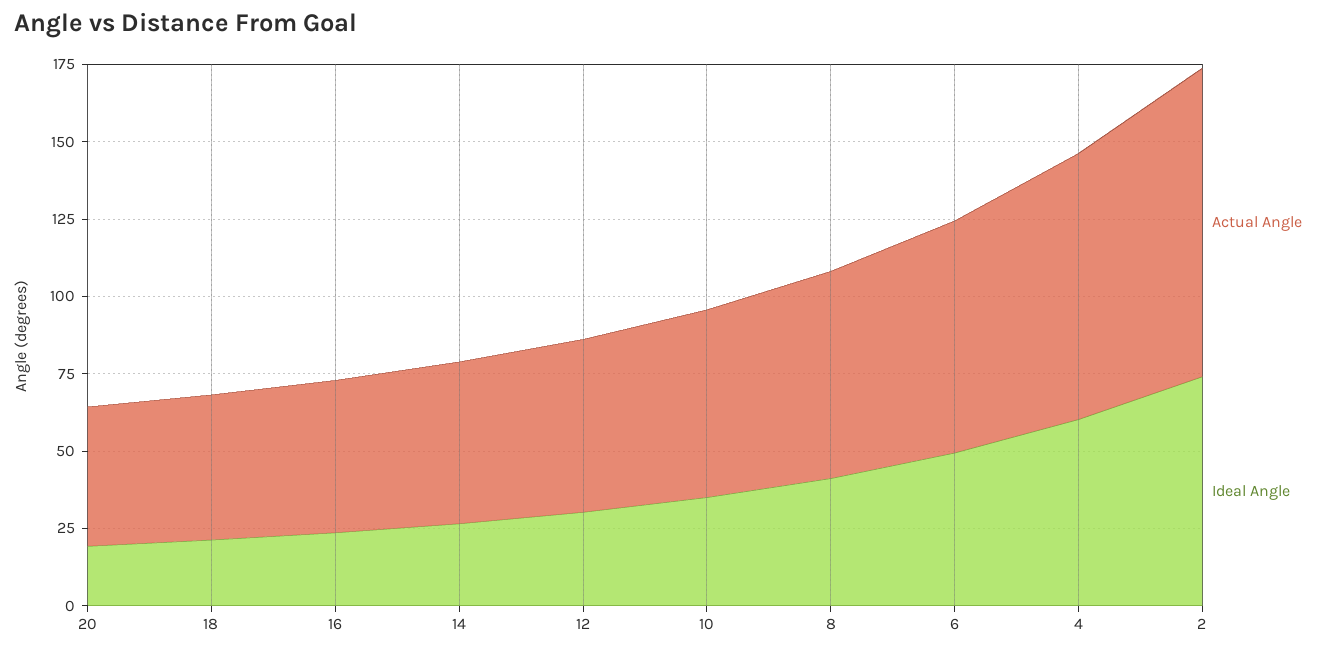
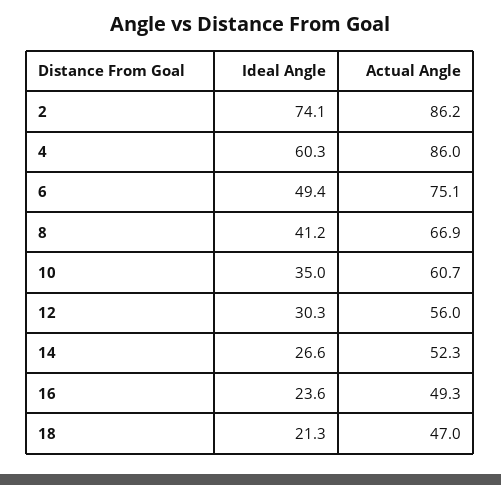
  {
    "Actual Angle": {
-     "20": 45,
      "18": 47,
      "16": 49.3,
      "14": 52.3,
      "12": 56,
      "10": 60.7,
      "8": 66.9,
      "6": 75.1,
      "4": 86,
-     "2": 100
+     "2": 86.2
    },
    "Ideal Angle": {
-     "20": 20,
      "18": 21.3,
      "16": 23.6,
      "14": 26.6,
      "12": 30.3,
      "10": 35,
      "8": 41.2,
      "6": 49.4,
      "4": 60.3,
      "2": 74.1
    }
  }

